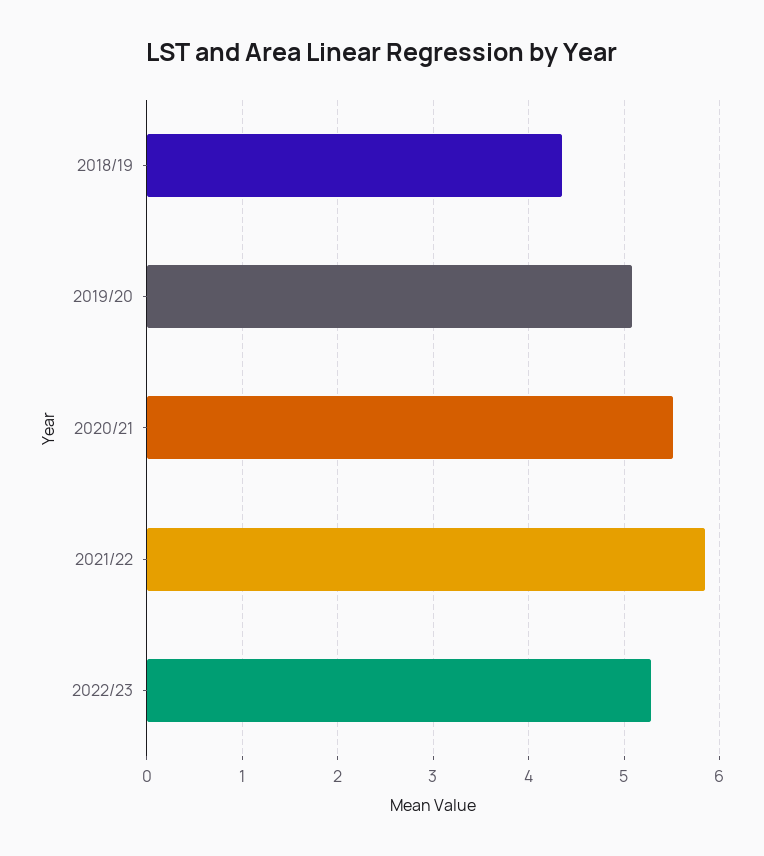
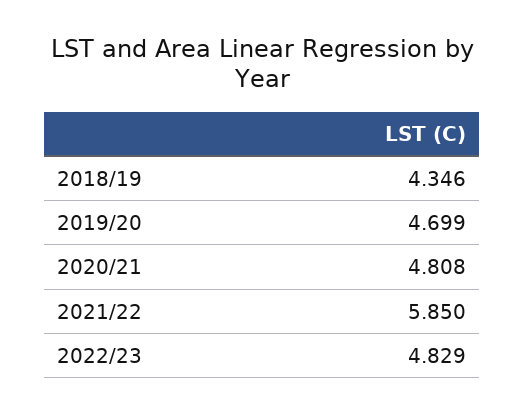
  {
    "2018/19": 4.346,
-   "2019/20": 5.1,
+   "2019/20": 4.699,
-   "2020/21": 5.5,
+   "2020/21": 4.808,
    "2021/22": 5.85,
-   "2022/23": 5.3
+   "2022/23": 4.829
  }

